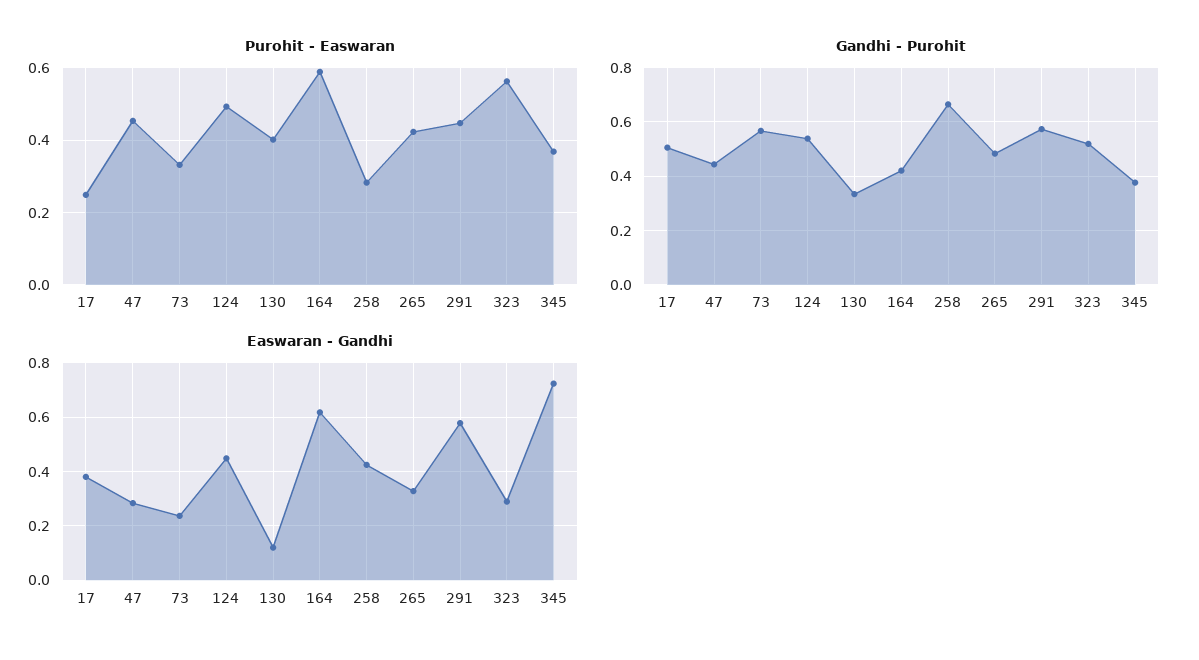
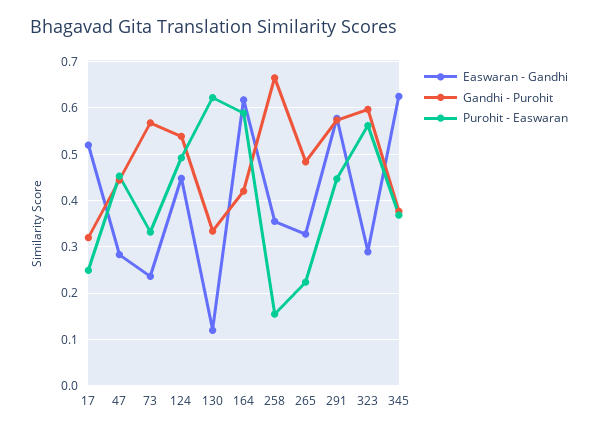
  {
    "Purohit - Easwaran": {
      "17": 0.24,
      "47": 0.46,
      "73": 0.34,
      "124": 0.5,
-     "130": 0.4,
+     "130": 0.62,
      "164": 0.58,
-     "258": 0.28,
+     "258": 0.16,
-     "265": 0.42,
+     "265": 0.22,
      "291": 0.44,
      "323": 0.56,
      "345": 0.36
    },
    "Gandhi - Purohit": {
-     "17": 0.5,
+     "17": 0.32,
      "47": 0.44,
      "73": 0.56,
      "124": 0.54,
      "130": 0.34,
      "164": 0.42,
      "258": 0.66,
      "265": 0.48,
      "291": 0.58,
-     "323": 0.525,
+     "323": 0.6,
      "345": 0.38
    },
    "Easwaran - Gandhi": {
-     "17": 0.375,
+     "17": 0.52,
      "47": 0.28,
      "73": 0.24,
      "124": 0.44,
      "130": 0.12,
      "164": 0.62,
-     "258": 0.425,
+     "258": 0.36,
      "265": 0.32,
      "291": 0.58,
      "323": 0.28,
-     "345": 0.725
+     "345": 0.62
    }
  }

